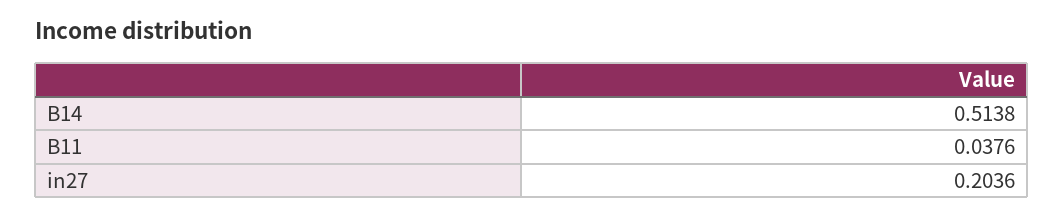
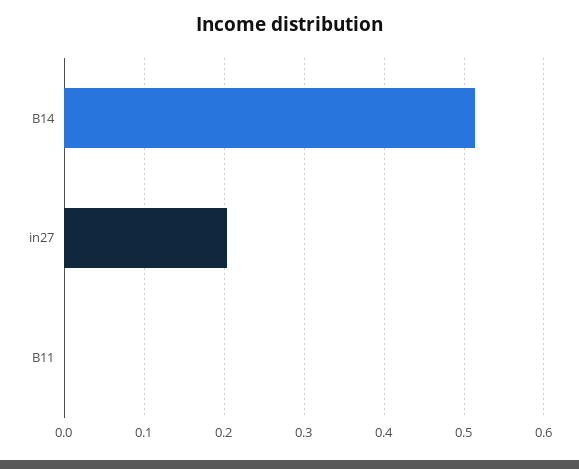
  {
    "B14": 0.5138,
-   "B11": 0.0376,
+   "B11": 0,
    "in27": 0.2036
  }

